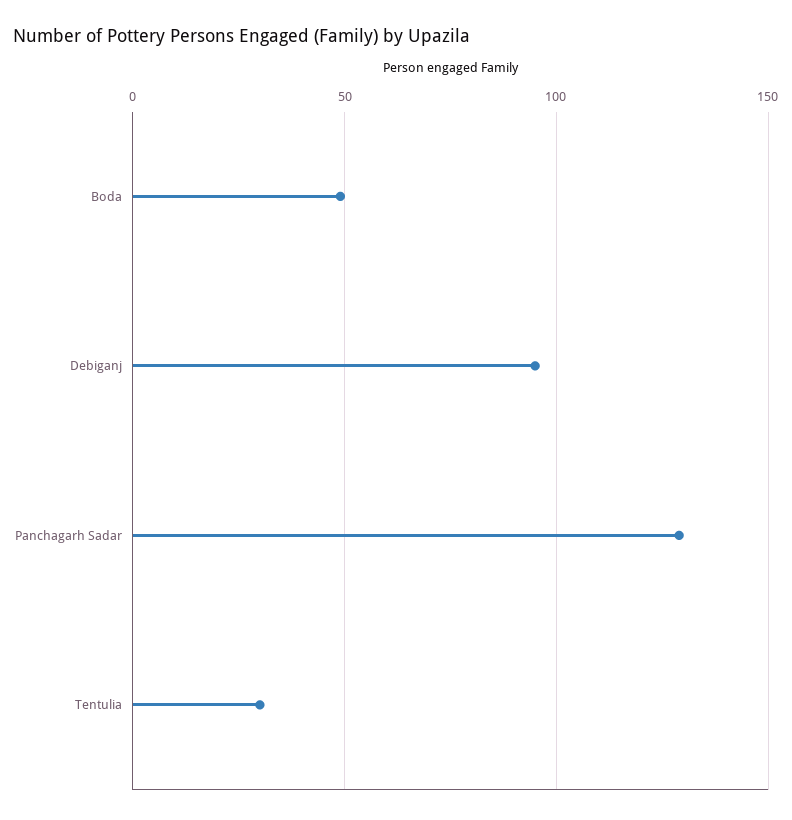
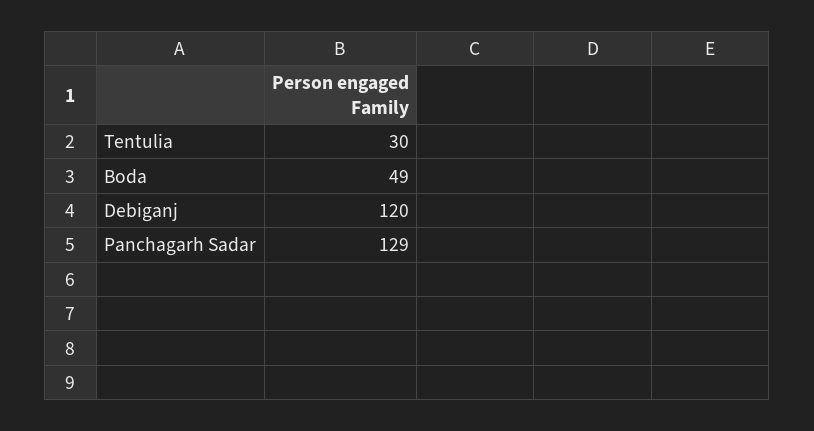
  {
    "Boda": 49,
-   "Debiganj": 95,
+   "Debiganj": 120,
    "Panchagarh Sadar": 129,
    "Tentulia": 30
  }

